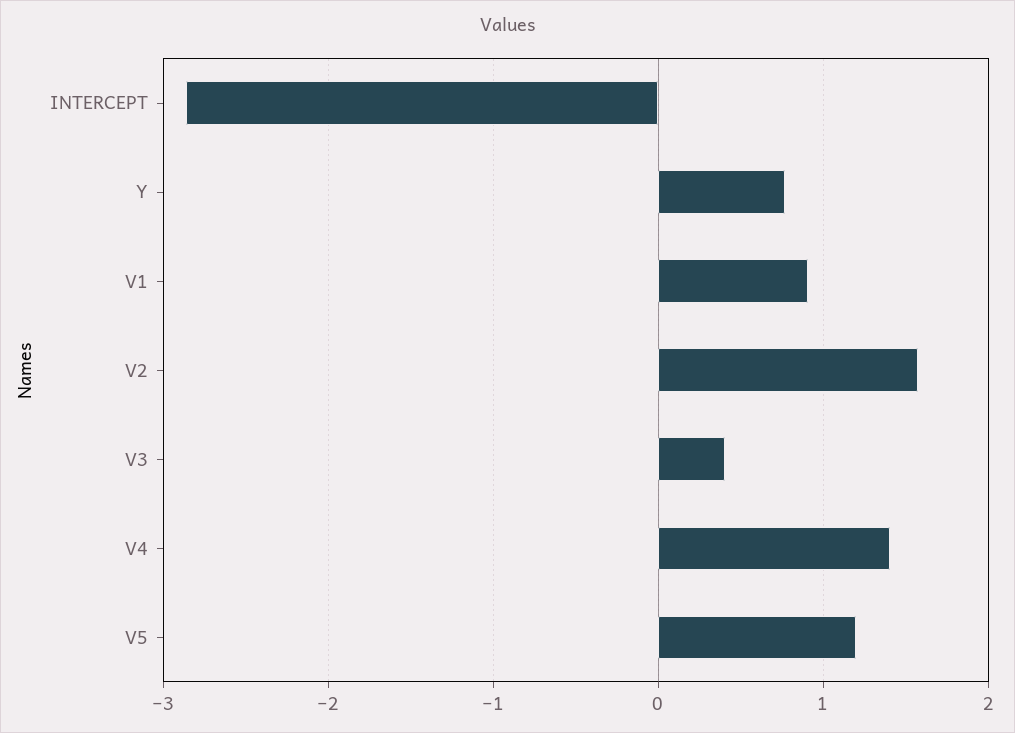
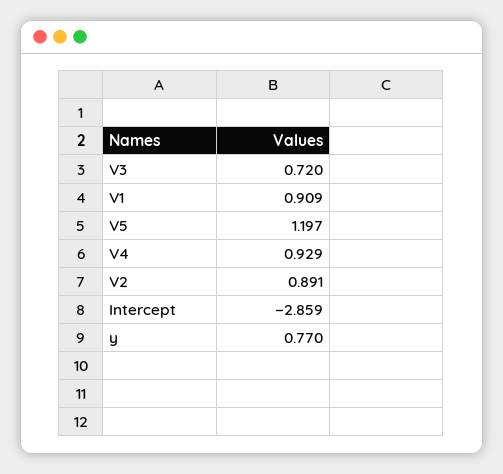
  {
    "INTERCEPT": -2.859,
    "Y": 0.77,
    "V1": 0.909,
-   "V2": 1.6,
+   "V2": 0.891,
-   "V3": 0.4,
+   "V3": 0.72,
-   "V4": 1.4,
+   "V4": 0.929,
    "V5": 1.197
  }

